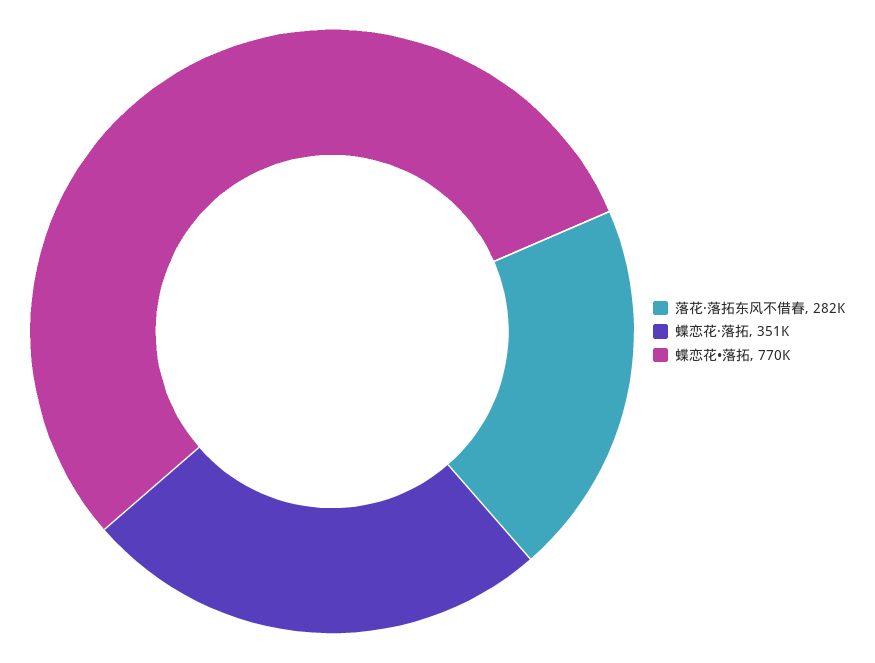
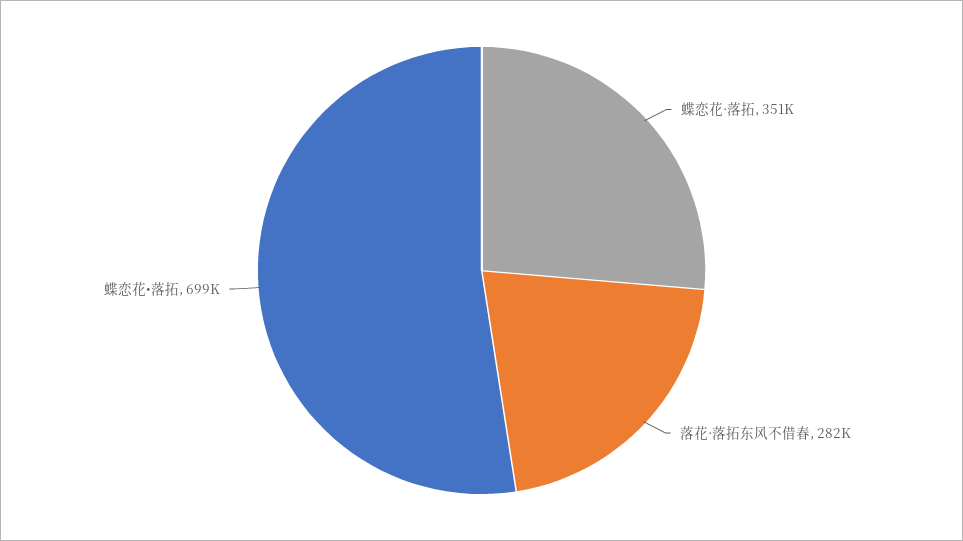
  {
    "落花·落拓东风不借春": 282000,
    "蝶恋花·落拓": 351000,
-   "蝶恋花•落拓": 770000
+   "蝶恋花•落拓": 699000
  }

